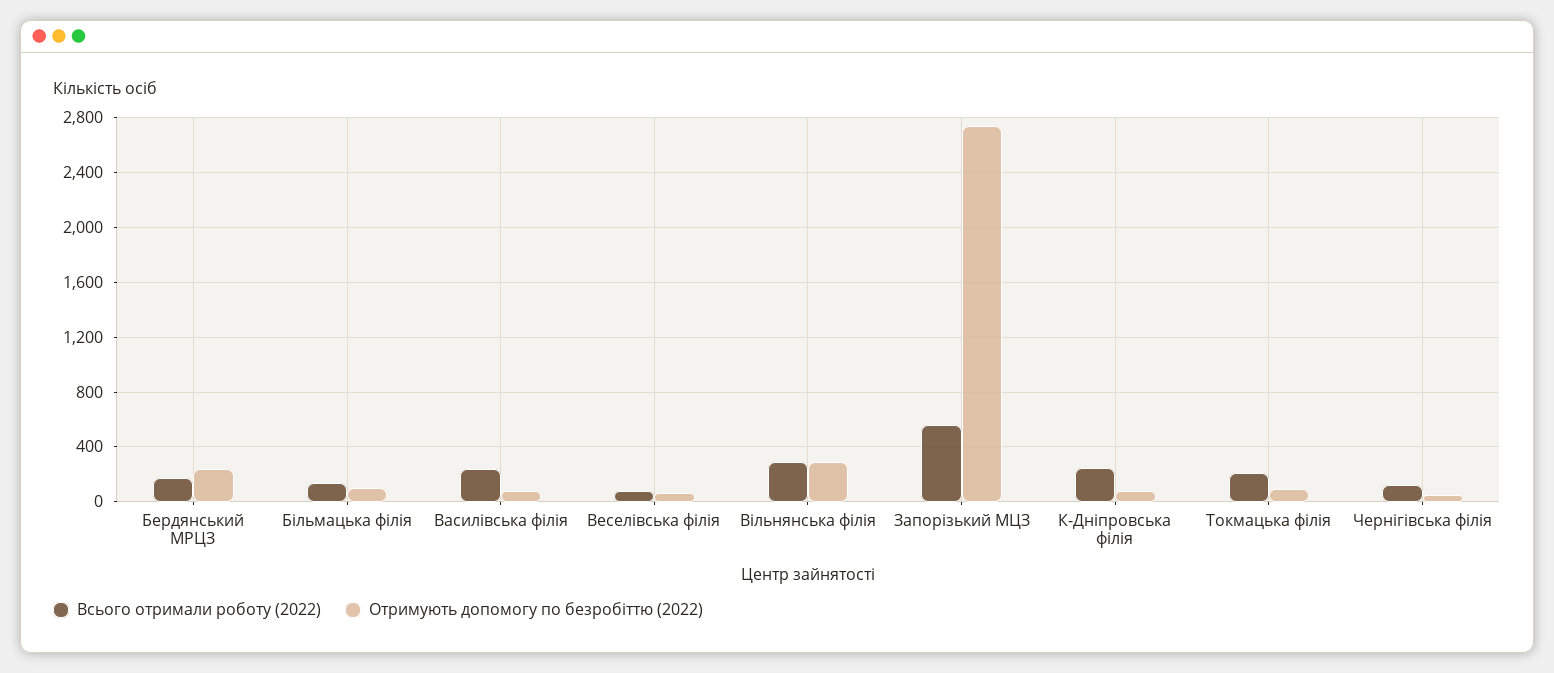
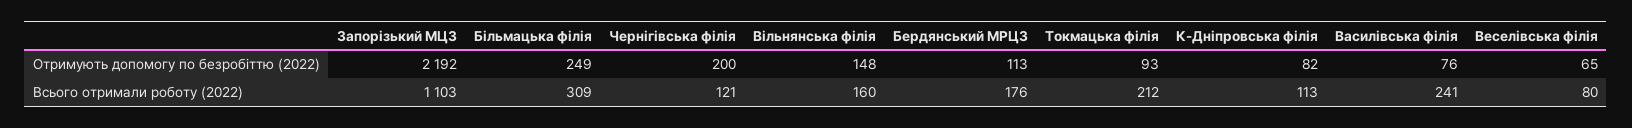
  {
    "Всього отримали роботу (2022)": {
      "Бердянський МРЦЗ": 176,
-     "Більмацька філія": 150,
+     "Більмацька філія": 309,
      "Василівська філія": 241,
      "Веселівська філія": 80,
-     "Вільнянська філія": 300,
+     "Вільнянська філія": 160,
-     "Запорізький МЦЗ": 550,
+     "Запорізький МЦЗ": 1103,
-     "К-Дніпровська філія": 250,
+     "К-Дніпровська філія": 113,
      "Токмацька філія": 212,
      "Чернігівська філія": 121
    },
    "Отримують допомогу по безробіттю (2022)": {
-     "Бердянський МРЦЗ": 250,
+     "Бердянський МРЦЗ": 113,
-     "Більмацька філія": 100,
+     "Більмацька філія": 249,
      "Василівська філія": 76,
      "Веселівська філія": 65,
-     "Вільнянська філія": 300,
+     "Вільнянська філія": 148,
-     "Запорізький МЦЗ": 2750,
+     "Запорізький МЦЗ": 2192,
      "К-Дніпровська філія": 82,
      "Токмацька філія": 93,
-     "Чернігівська філія": 50
+     "Чернігівська філія": 200
    }
  }

